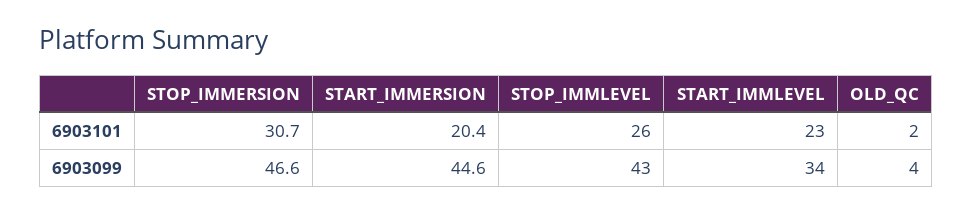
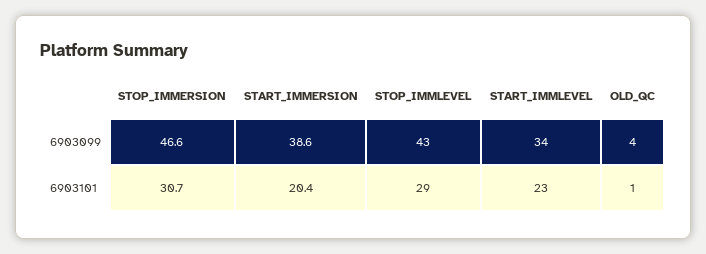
  {
    "STOP_IMMERSION": {
      "6903101": 30.7,
      "6903099": 46.6
    },
    "START_IMMERSION": {
      "6903101": 20.4,
-     "6903099": 44.6
+     "6903099": 38.6
    },
    "STOP_IMMLEVEL": {
-     "6903101": 26,
+     "6903101": 29,
      "6903099": 43
    },
    "START_IMMLEVEL": {
      "6903101": 23,
      "6903099": 34
    },
    "OLD_QC": {
-     "6903101": 2,
+     "6903101": 1,
      "6903099": 4
    }
  }

